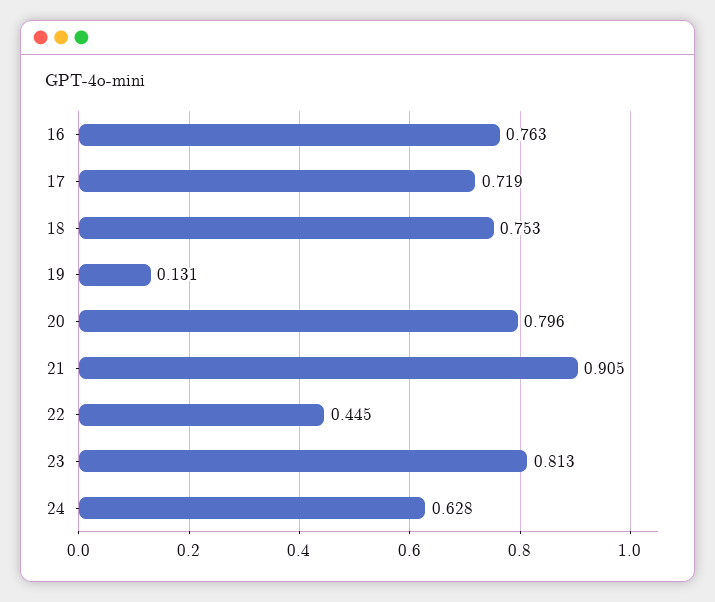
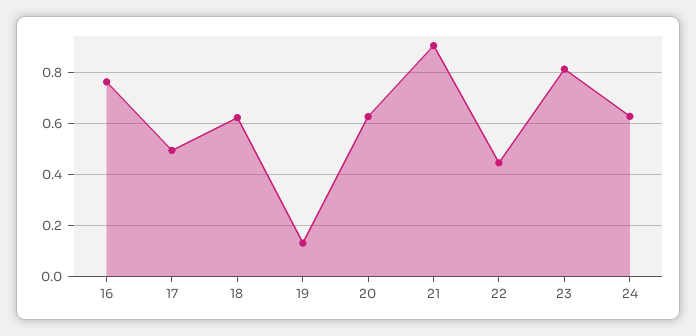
  {
    "16": 0.763,
-   "17": 0.719,
+   "17": 0.5,
-   "18": 0.753,
+   "18": 0.625,
    "19": 0.131,
-   "20": 0.796,
+   "20": 0.625,
    "21": 0.905,
    "22": 0.445,
    "23": 0.813,
    "24": 0.628
  }

